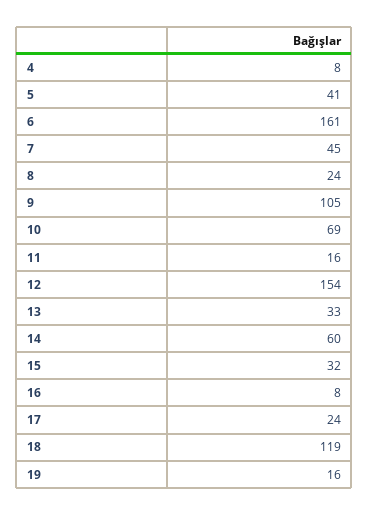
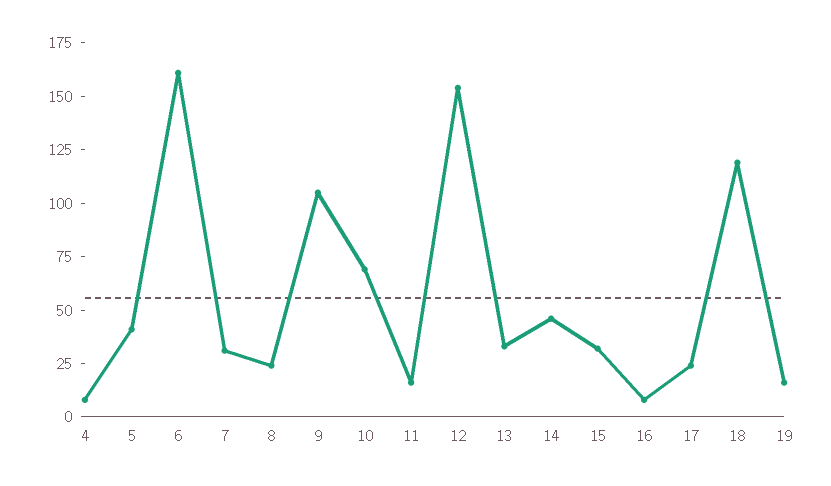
  {
    "4": 8,
    "5": 41,
    "6": 161,
-   "7": 45,
+   "7": 30,
    "8": 24,
    "9": 105,
    "10": 69,
    "11": 16,
    "12": 154,
    "13": 33,
-   "14": 60,
+   "14": 45,
    "15": 32,
    "16": 8,
    "17": 24,
    "18": 119,
    "19": 16
  }

